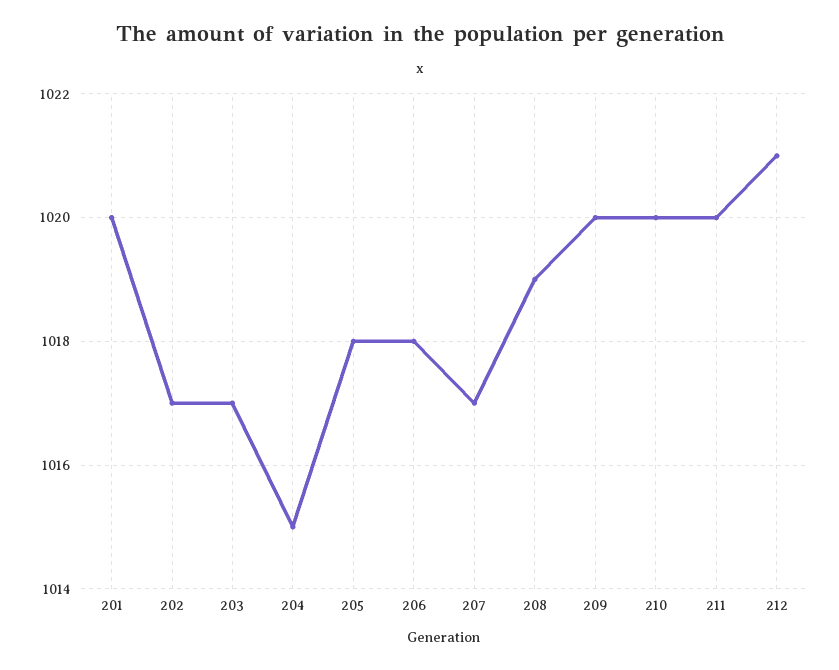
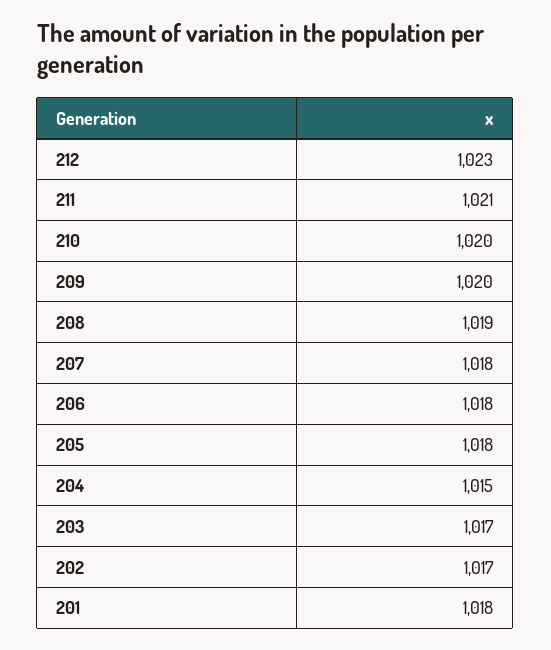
  {
-   "201": 1020,
+   "201": 1018,
    "202": 1017,
    "203": 1017,
    "204": 1015,
    "205": 1018,
    "206": 1018,
-   "207": 1017,
+   "207": 1018,
    "208": 1019,
    "209": 1020,
    "210": 1020,
-   "211": 1020,
+   "211": 1021,
-   "212": 1021
+   "212": 1023
  }

